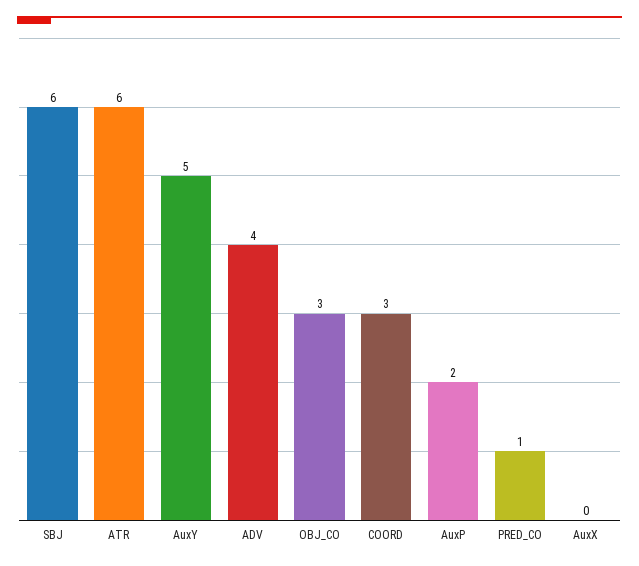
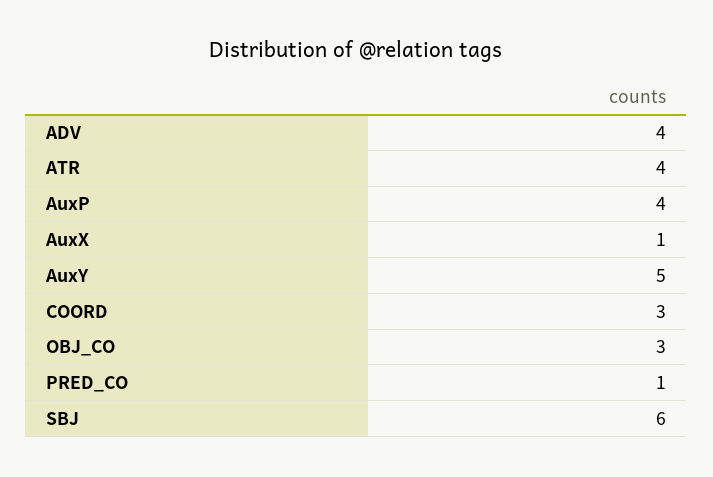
  {
    "SBJ": 6,
-   "ATR": 6,
+   "ATR": 4,
    "AuxY": 5,
    "ADV": 4,
    "OBJ_CO": 3,
    "COORD": 3,
-   "AuxP": 2,
+   "AuxP": 4,
    "PRED_CO": 1,
-   "AuxX": 0
+   "AuxX": 1
  }

